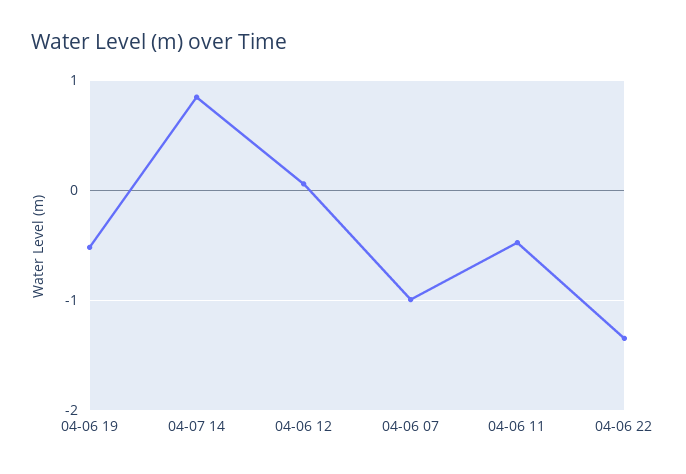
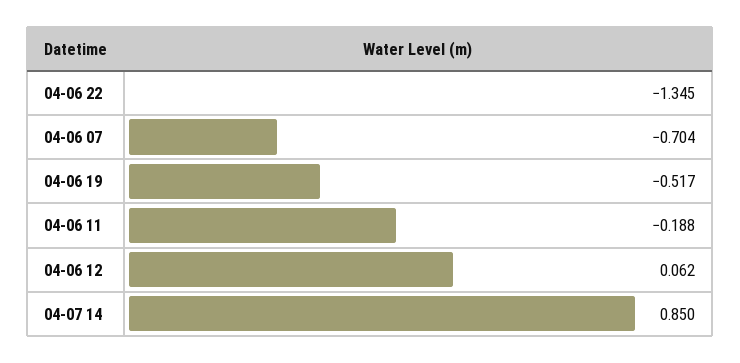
  {
    "04-06 19": -0.517,
    "04-07 14": 0.85,
    "04-06 12": 0.062,
-   "04-06 07": -1,
+   "04-06 07": -0.704,
-   "04-06 11": -0.5,
+   "04-06 11": -0.188,
    "04-06 22": -1.345
  }

